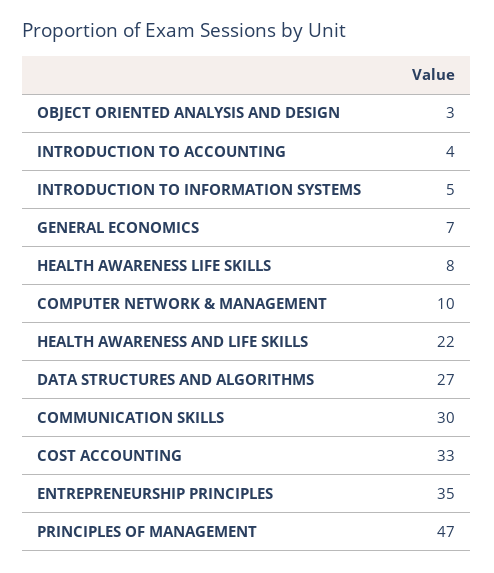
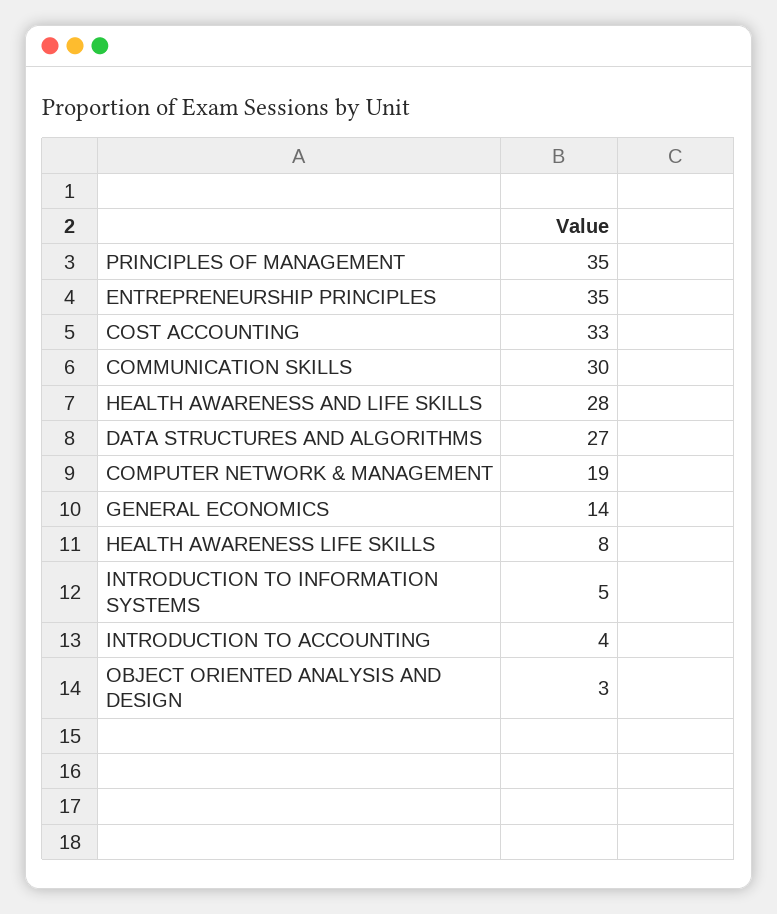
  {
    "OBJECT ORIENTED ANALYSIS AND DESIGN": 3,
    "INTRODUCTION TO ACCOUNTING": 4,
    "INTRODUCTION TO INFORMATION SYSTEMS": 5,
-   "GENERAL ECONOMICS": 7,
+   "GENERAL ECONOMICS": 14,
    "HEALTH AWARENESS LIFE SKILLS": 8,
-   "COMPUTER NETWORK & MANAGEMENT": 10,
+   "COMPUTER NETWORK & MANAGEMENT": 19,
-   "HEALTH AWARENESS AND LIFE SKILLS": 22,
+   "HEALTH AWARENESS AND LIFE SKILLS": 28,
    "DATA STRUCTURES AND ALGORITHMS": 27,
    "COMMUNICATION SKILLS": 30,
    "COST ACCOUNTING": 33,
    "ENTREPRENEURSHIP PRINCIPLES": 35,
-   "PRINCIPLES OF MANAGEMENT": 47
+   "PRINCIPLES OF MANAGEMENT": 35
  }

